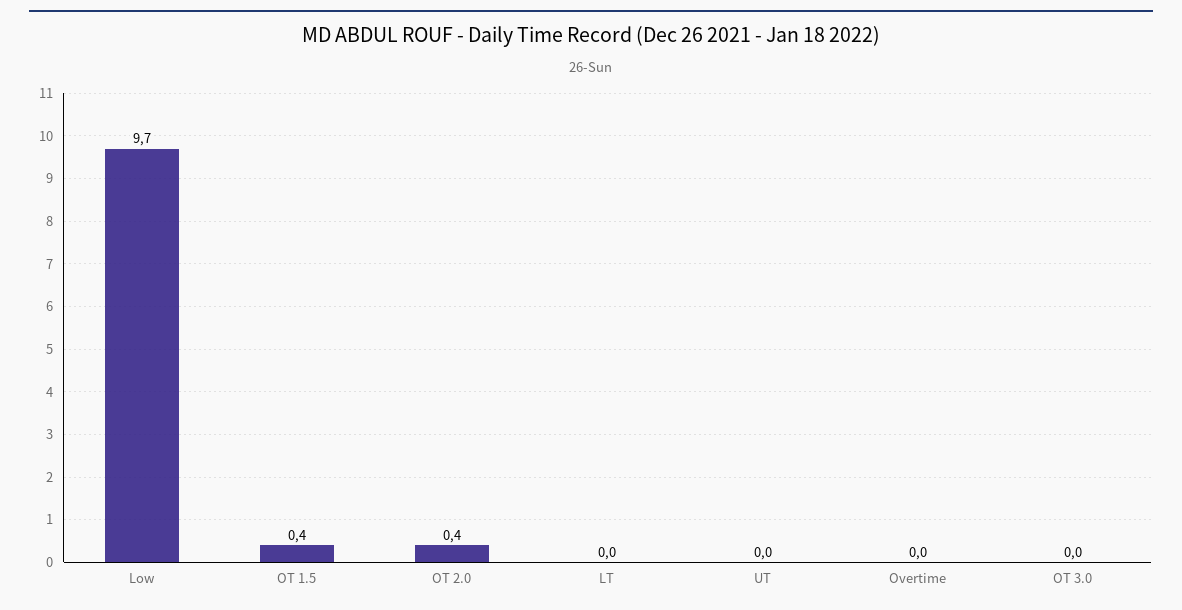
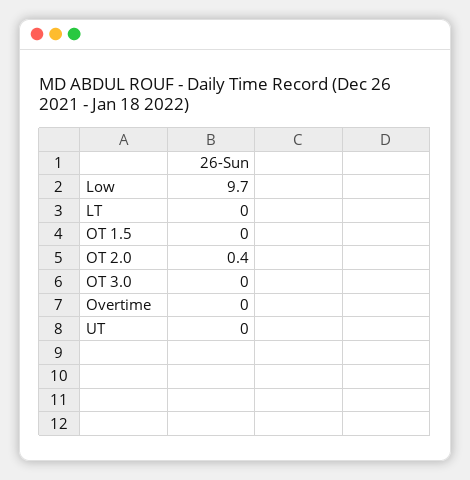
  {
    "Low": 9.7,
-   "OT 1.5": 0.4,
+   "OT 1.5": 0,
    "OT 2.0": 0.4,
    "LT": 0,
    "UT": 0,
    "Overtime": 0,
    "OT 3.0": 0
  }

